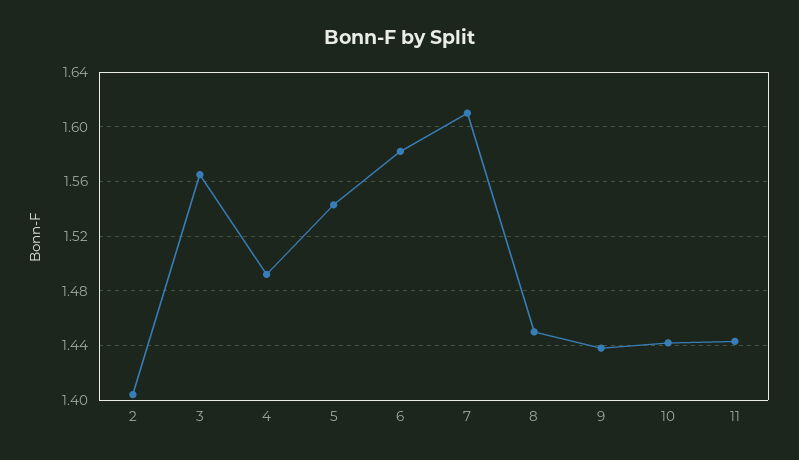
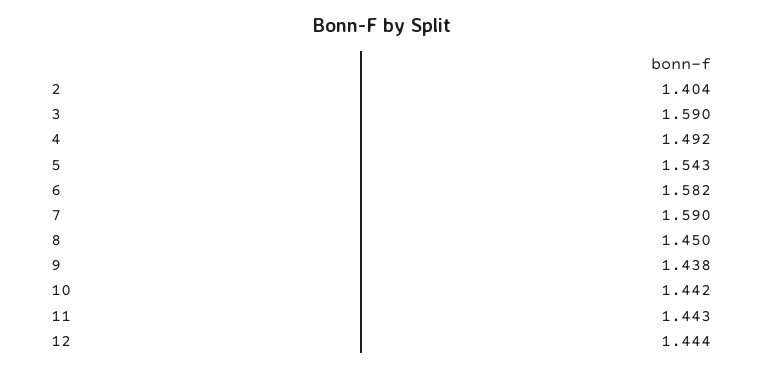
  {
    "2": 1.404,
-   "3": 1.565,
+   "3": 1.59,
    "4": 1.492,
    "5": 1.543,
    "6": 1.582,
-   "7": 1.61,
+   "7": 1.59,
    "8": 1.45,
    "9": 1.438,
    "10": 1.442,
-   "11": 1.443
+   "11": 1.443,
+   "12": 1.444
  }

